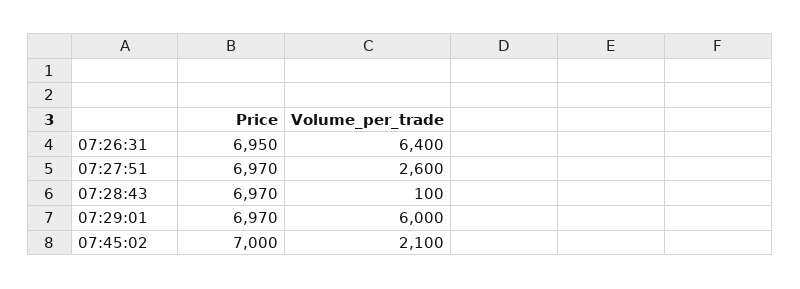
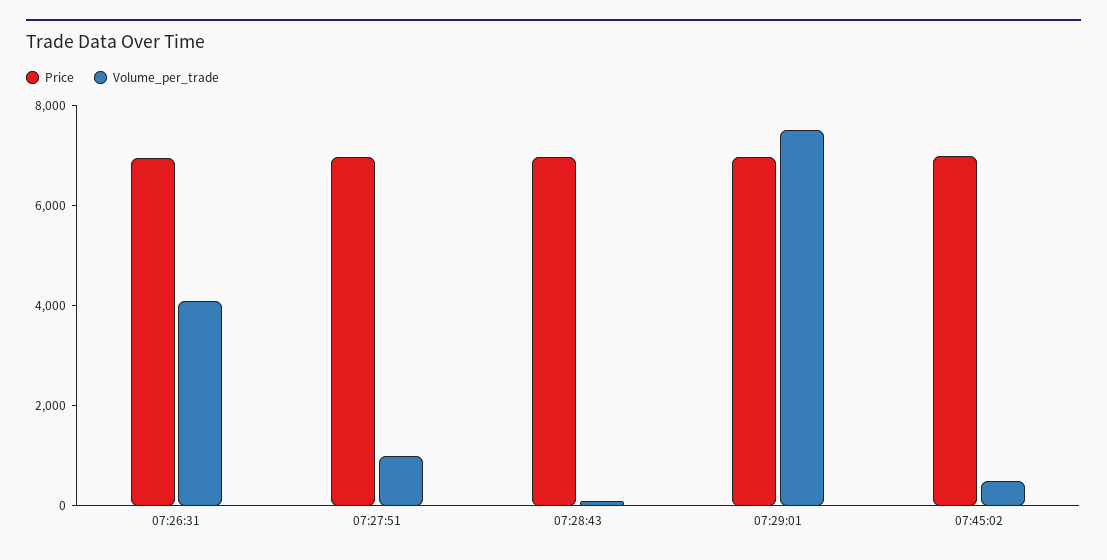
  {
    "Price": {
      "07:26:31": 6950,
      "07:27:51": 6970,
      "07:28:43": 6970,
      "07:29:01": 6970,
      "07:45:02": 7000
    },
    "Volume_per_trade": {
-     "07:26:31": 6400,
+     "07:26:31": 4000,
-     "07:27:51": 2600,
+     "07:27:51": 1000,
      "07:28:43": 100,
-     "07:29:01": 6000,
+     "07:29:01": 7500,
-     "07:45:02": 2100
+     "07:45:02": 500
    }
  }

